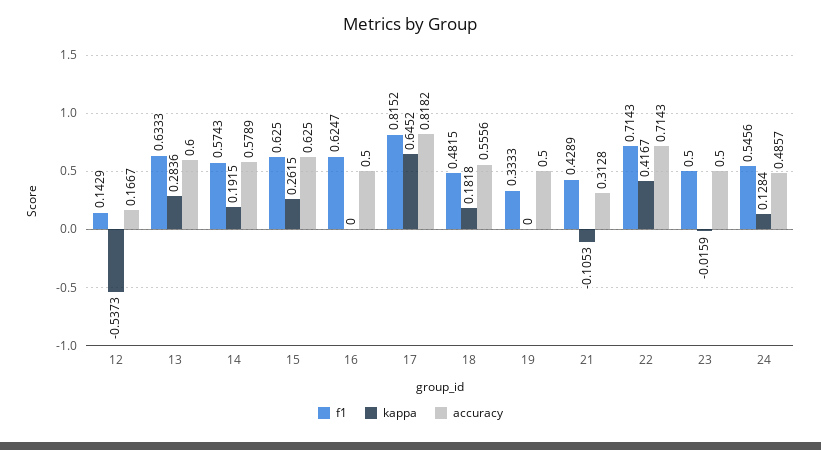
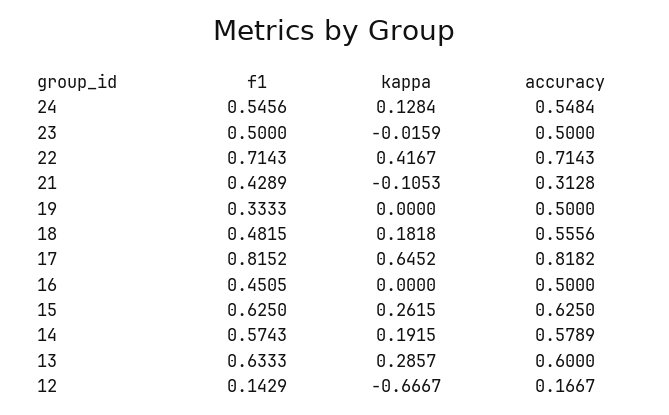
  {
    "f1": {
      "12": 0.1429,
      "13": 0.6333,
      "14": 0.5743,
      "15": 0.625,
-     "16": 0.6247,
+     "16": 0.4505,
      "17": 0.8152,
      "18": 0.4815,
      "19": 0.3333,
      "21": 0.4289,
      "22": 0.7143,
      "23": 0.5,
      "24": 0.5456
    },
    "kappa": {
-     "12": -0.5373,
+     "12": -0.6667,
-     "13": 0.2836,
+     "13": 0.2857,
      "14": 0.1915,
      "15": 0.2615,
      "16": 0,
      "17": 0.6452,
      "18": 0.1818,
      "19": 0,
      "21": -0.1053,
      "22": 0.4167,
      "23": -0.0159,
      "24": 0.1284
    },
    "accuracy": {
      "12": 0.1667,
      "13": 0.6,
      "14": 0.5789,
      "15": 0.625,
      "16": 0.5,
      "17": 0.8182,
      "18": 0.5556,
      "19": 0.5,
      "21": 0.3128,
      "22": 0.7143,
      "23": 0.5,
-     "24": 0.4857
+     "24": 0.5484
    }
  }

